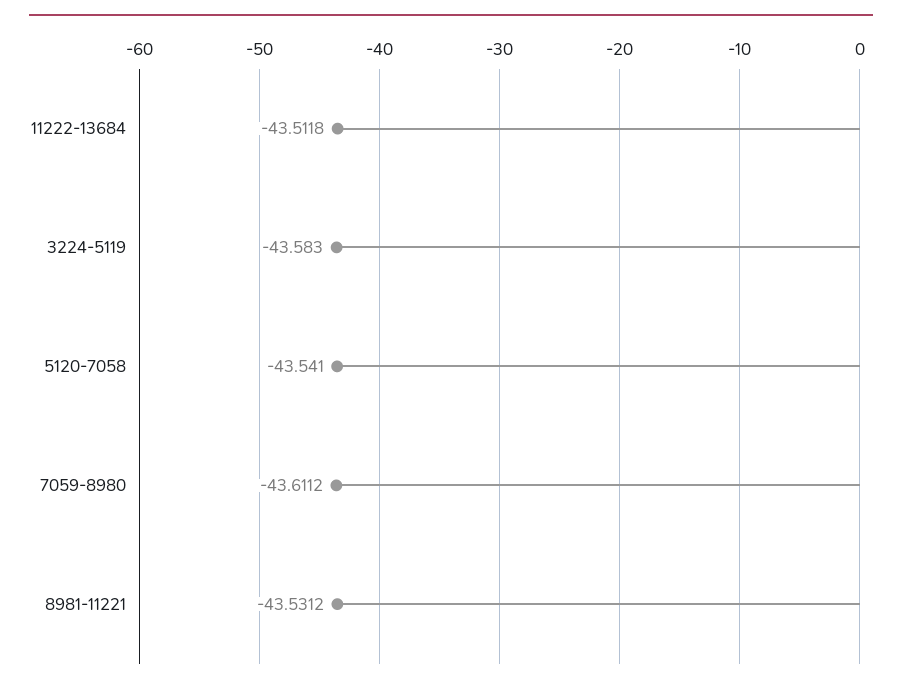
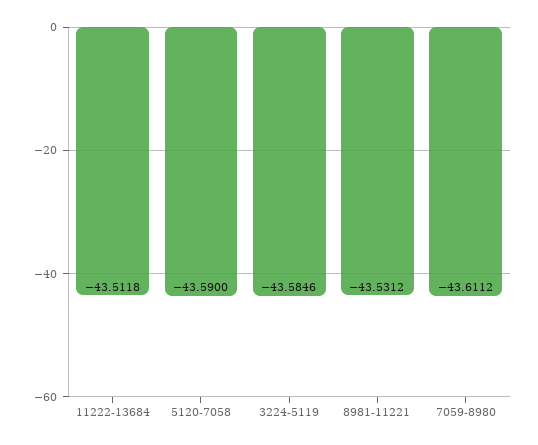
  {
    "11222-13684": -43.5118,
-   "3224-5119": -43.583,
+   "3224-5119": -43.5846,
-   "5120-7058": -43.541,
+   "5120-7058": -43.59,
    "7059-8980": -43.6112,
    "8981-11221": -43.5312
  }

